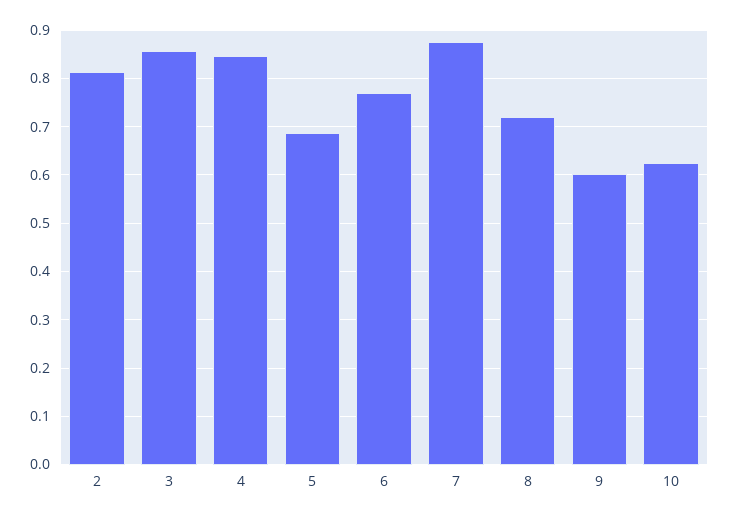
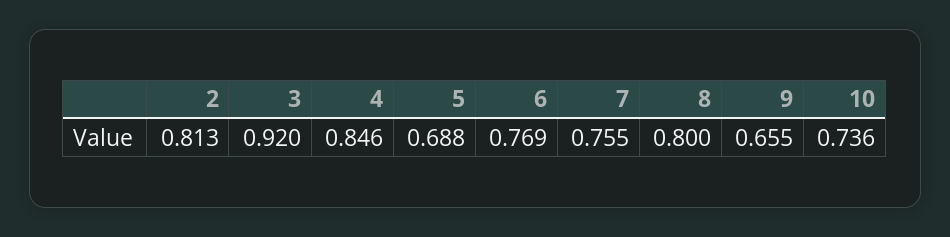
  {
    "2": 0.813,
-   "3": 0.86,
+   "3": 0.92,
    "4": 0.846,
    "5": 0.688,
    "6": 0.769,
-   "7": 0.88,
+   "7": 0.755,
-   "8": 0.72,
+   "8": 0.8,
-   "9": 0.6,
+   "9": 0.655,
-   "10": 0.62
+   "10": 0.736
  }

